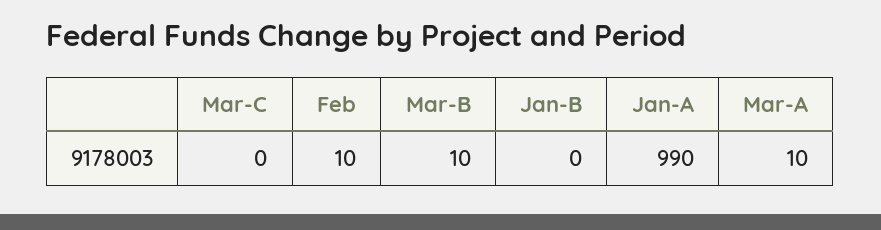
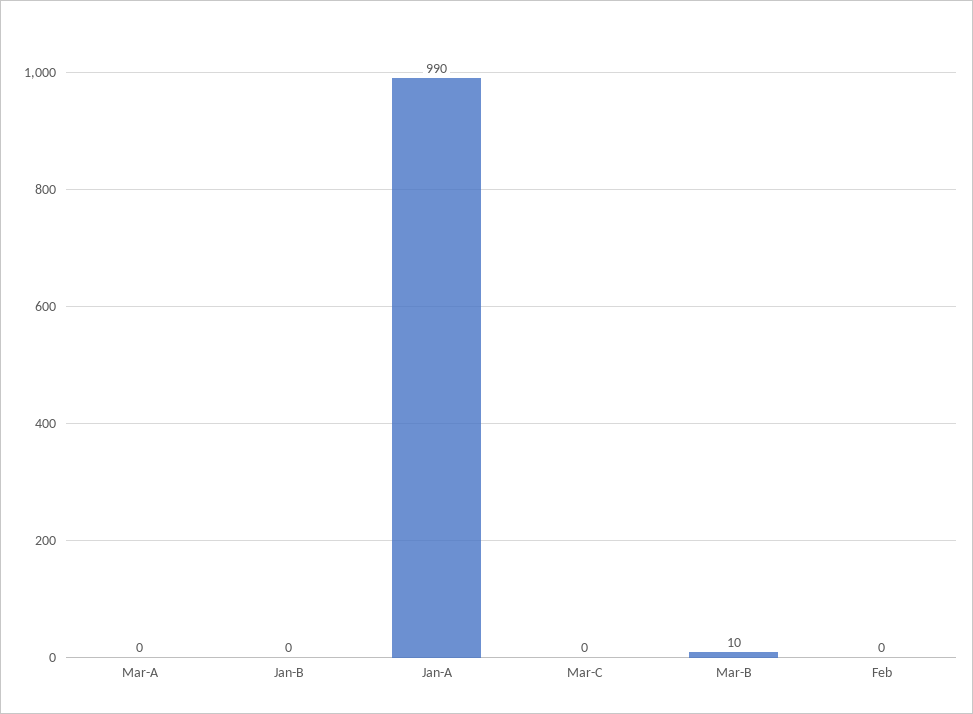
  {
    "Mar-C": 0,
-   "Feb": 10,
+   "Feb": 0,
    "Mar-B": 10,
    "Jan-B": 0,
    "Jan-A": 990,
-   "Mar-A": 10
+   "Mar-A": 0
  }

